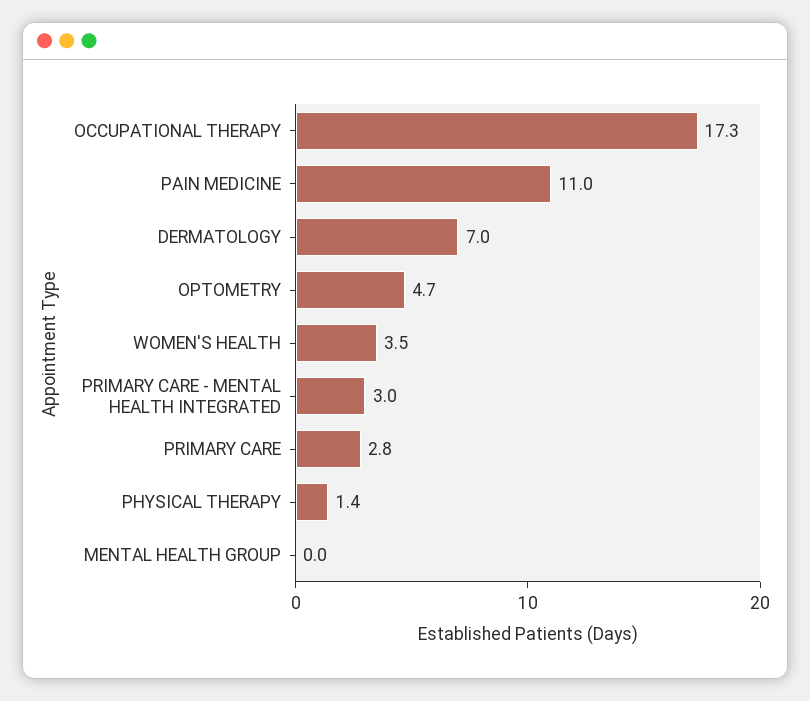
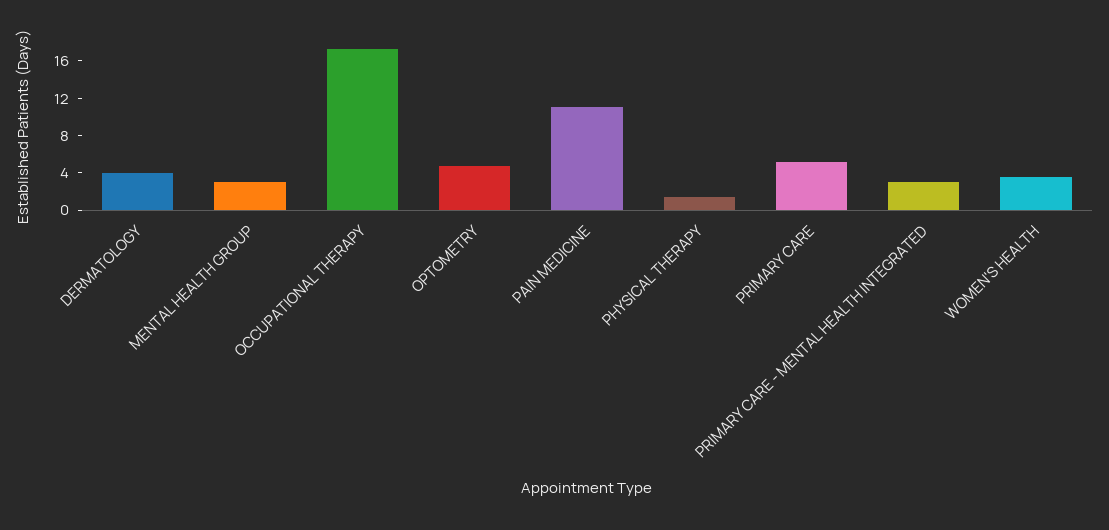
  {
    "OCCUPATIONAL THERAPY": 17.3,
    "PAIN MEDICINE": 11,
-   "DERMATOLOGY": 7,
+   "DERMATOLOGY": 4,
    "OPTOMETRY": 4.7,
    "WOMEN'S HEALTH": 3.5,
    "PRIMARY CARE - MENTAL HEALTH INTEGRATED": 3,
-   "PRIMARY CARE": 2.8,
+   "PRIMARY CARE": 5,
    "PHYSICAL THERAPY": 1.4,
-   "MENTAL HEALTH GROUP": 0
+   "MENTAL HEALTH GROUP": 3
  }

